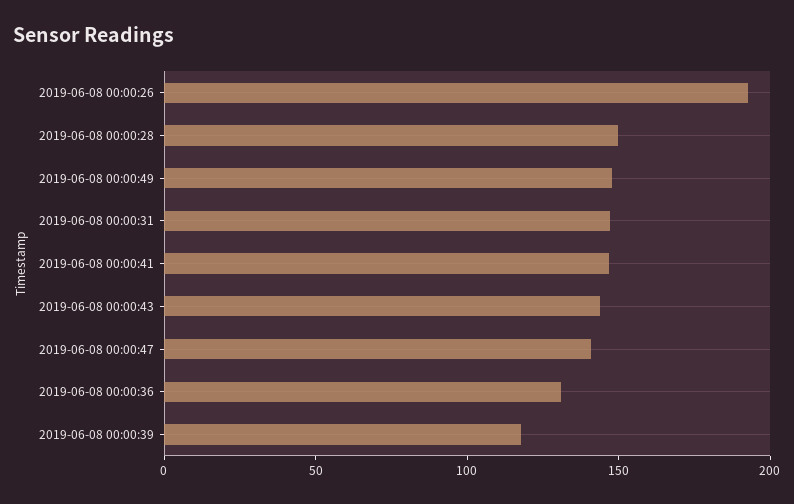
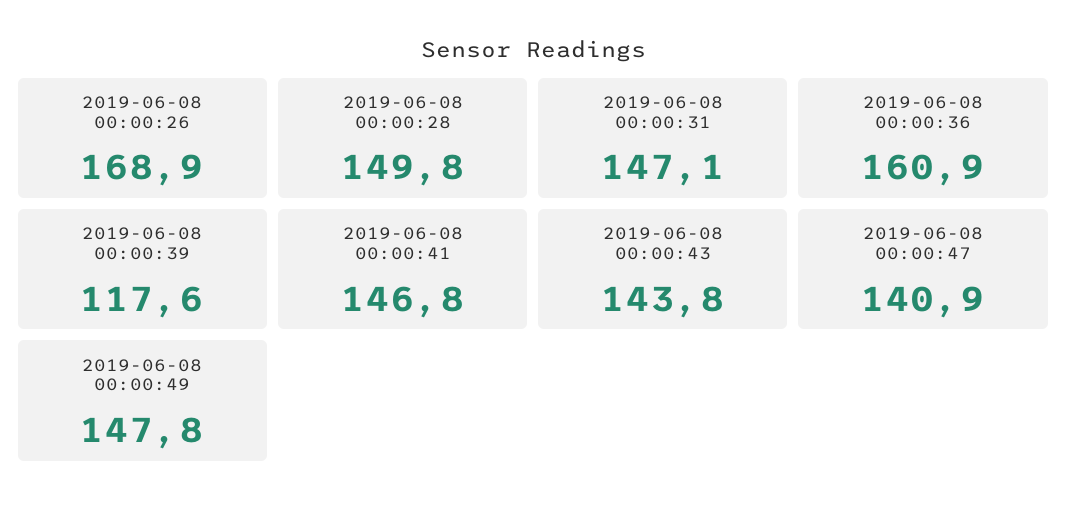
  {
-   "2019-06-08 00:00:26": 190,
+   "2019-06-08 00:00:26": 168.9,
    "2019-06-08 00:00:28": 149.8,
    "2019-06-08 00:00:49": 147.8,
    "2019-06-08 00:00:31": 147.1,
    "2019-06-08 00:00:41": 146.8,
    "2019-06-08 00:00:43": 143.8,
    "2019-06-08 00:00:47": 140.9,
-   "2019-06-08 00:00:36": 130,
+   "2019-06-08 00:00:36": 160.9,
    "2019-06-08 00:00:39": 117.6
  }

